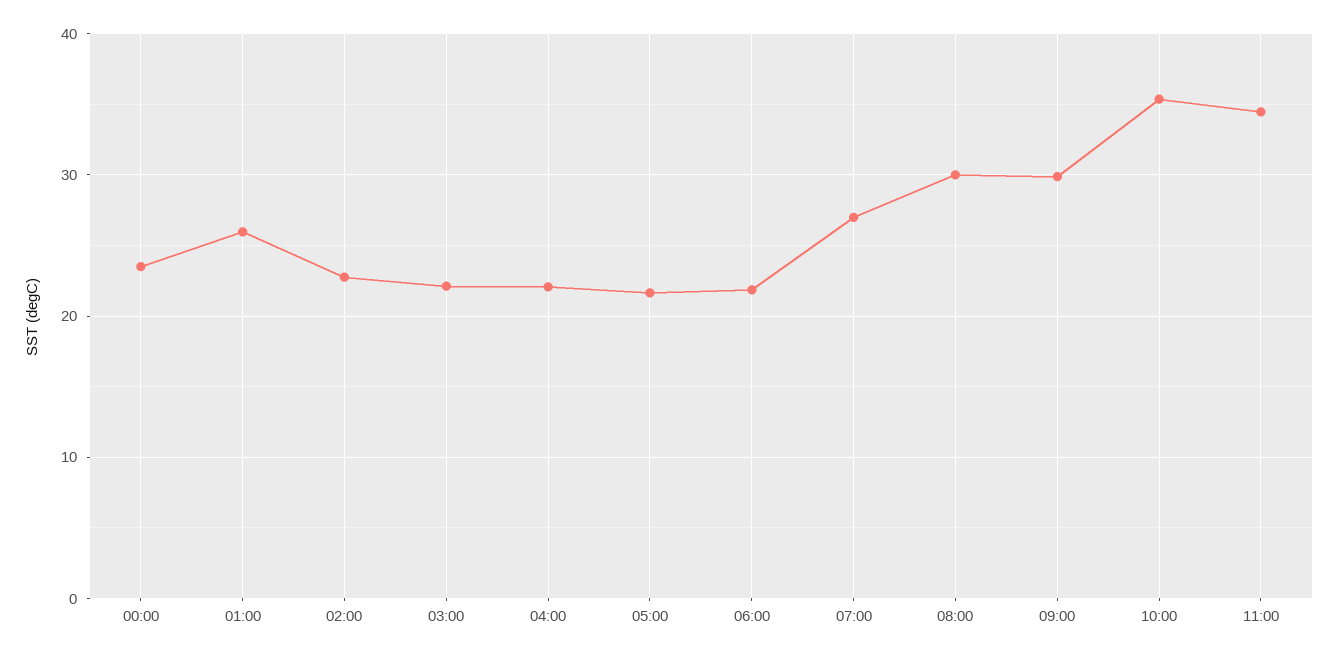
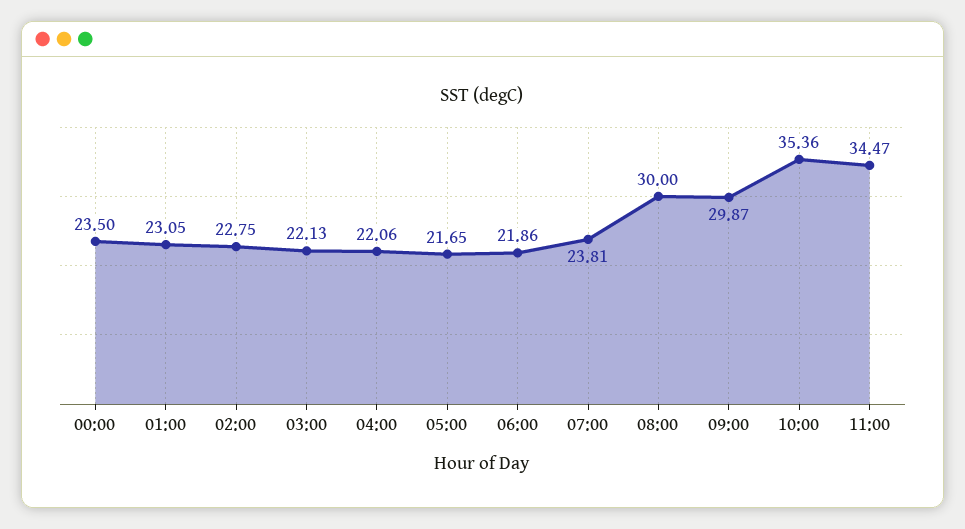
  {
    "00:00": 23.5,
-   "01:00": 26,
+   "01:00": 23.05,
    "02:00": 22.75,
    "03:00": 22.13,
    "04:00": 22.06,
    "05:00": 21.65,
    "06:00": 21.86,
-   "07:00": 27,
+   "07:00": 23.81,
    "08:00": 30,
    "09:00": 29.87,
    "10:00": 35.36,
    "11:00": 34.47
  }

